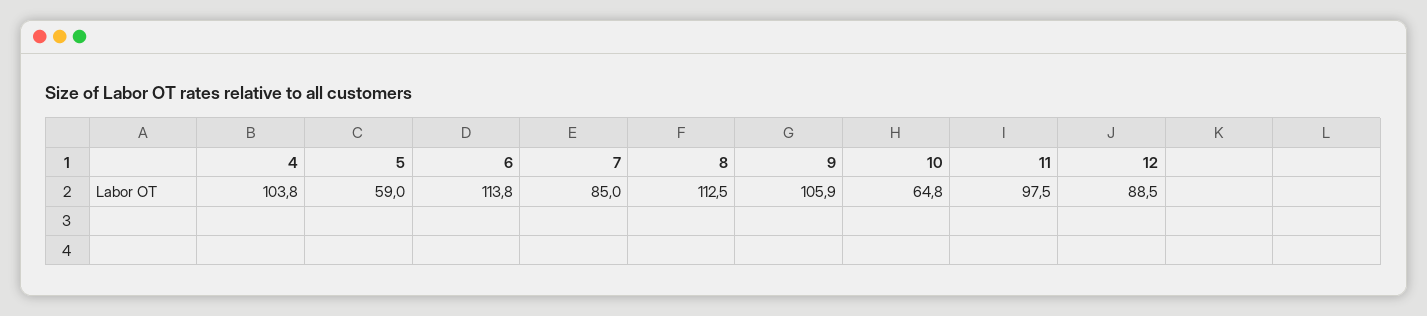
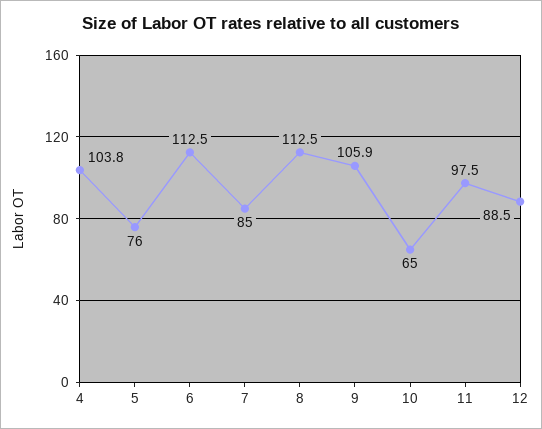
  {
    "4": 103.8,
-   "5": 59,
+   "5": 76,
-   "6": 113.8,
+   "6": 112.5,
    "7": 85,
    "8": 112.5,
    "9": 105.9,
-   "10": 64.8,
+   "10": 65,
    "11": 97.5,
    "12": 88.5
  }

